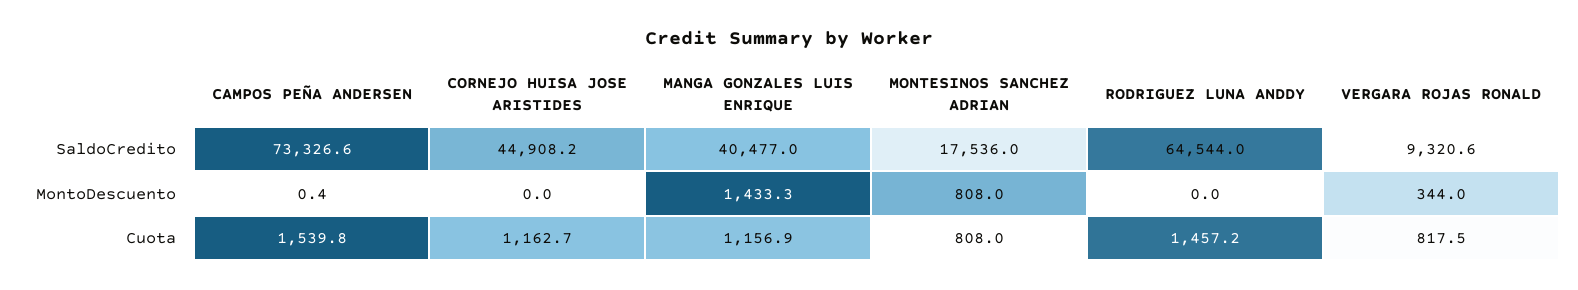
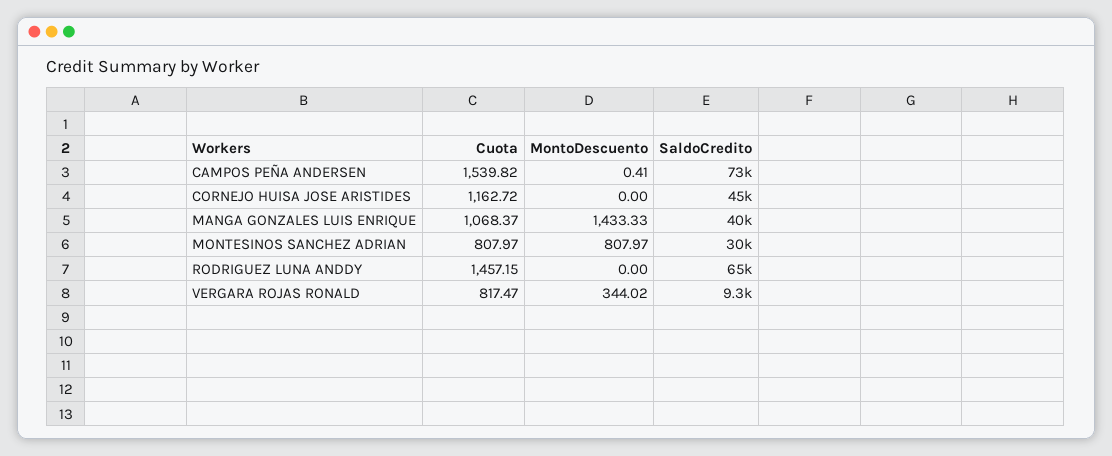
  {
    "CAMPOS PEÑA ANDERSEN": {
      "SaldoCredito": 73326.6,
      "MontoDescuento": 0.41,
      "Cuota": 1539.82
    },
    "CORNEJO HUISA JOSE ARISTIDES": {
      "SaldoCredito": 44908.2,
      "MontoDescuento": 0,
      "Cuota": 1162.72
    },
    "MANGA GONZALES LUIS ENRIQUE": {
      "SaldoCredito": 40477,
      "MontoDescuento": 1433.33,
-     "Cuota": 1156.9
+     "Cuota": 1068.37
    },
    "MONTESINOS SANCHEZ ADRIAN": {
-     "SaldoCredito": 17536,
+     "SaldoCredito": 30000,
      "MontoDescuento": 807.97,
      "Cuota": 807.97
    },
    "RODRIGUEZ LUNA ANDDY": {
      "SaldoCredito": 64544,
      "MontoDescuento": 0,
      "Cuota": 1457.15
    },
    "VERGARA ROJAS RONALD": {
      "SaldoCredito": 9320.6,
      "MontoDescuento": 344.02,
      "Cuota": 817.47
    }
  }

